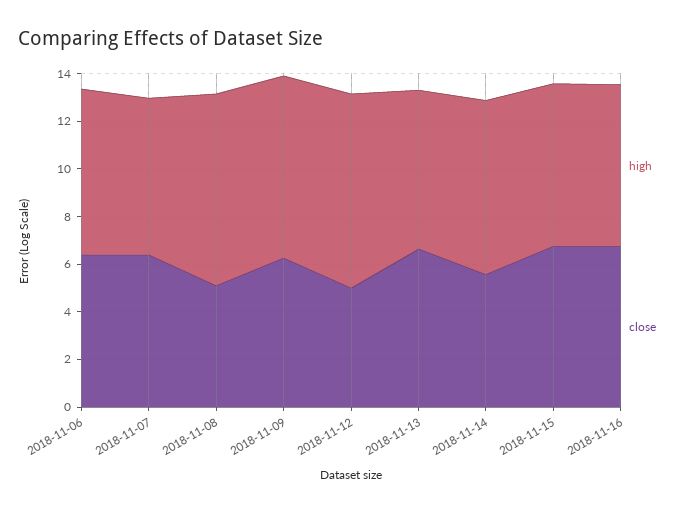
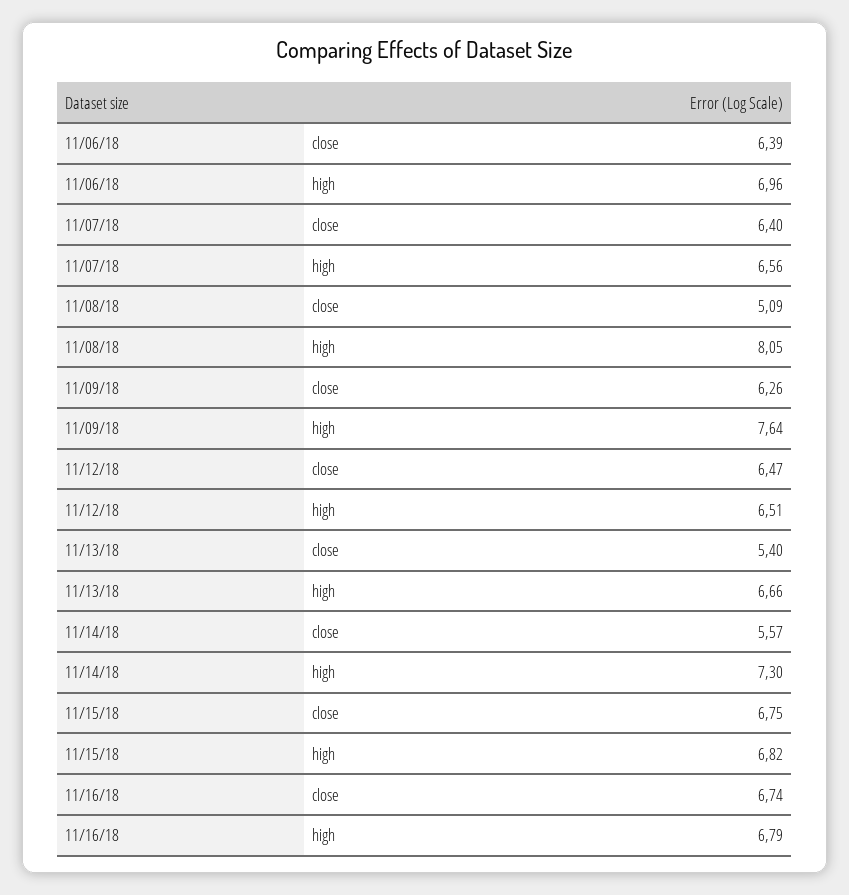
  {
    "high": {
      "2018-11-06": 6.96,
      "2018-11-07": 6.56,
      "2018-11-08": 8.05,
      "2018-11-09": 7.64,
-     "2018-11-12": 8,
+     "2018-11-12": 6.51,
      "2018-11-13": 6.66,
      "2018-11-14": 7.3,
      "2018-11-15": 6.82,
      "2018-11-16": 6.79
    },
    "close": {
      "2018-11-06": 6.39,
      "2018-11-07": 6.4,
      "2018-11-08": 5.09,
      "2018-11-09": 6.26,
-     "2018-11-12": 5,
+     "2018-11-12": 6.47,
-     "2018-11-13": 6.5,
+     "2018-11-13": 5.4,
      "2018-11-14": 5.57,
      "2018-11-15": 6.75,
      "2018-11-16": 6.74
    }
  }

